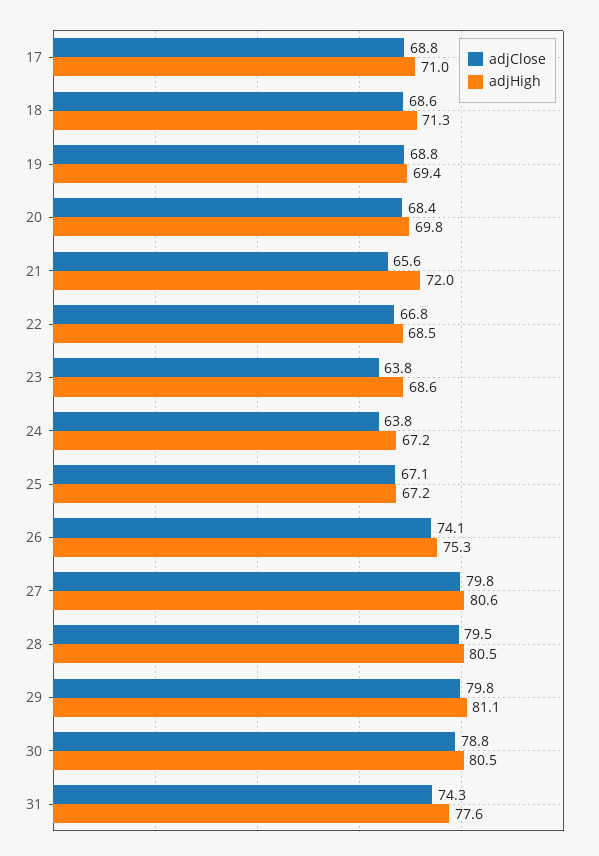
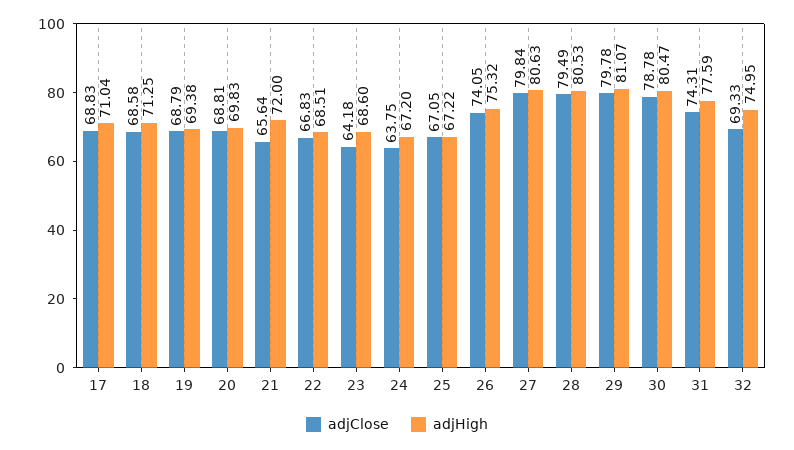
  {
    "adjClose": {
      "17": 68.83,
      "18": 68.58,
      "19": 68.79,
-     "20": 68.4,
+     "20": 68.81,
      "21": 65.64,
      "22": 66.83,
-     "23": 63.8,
+     "23": 64.18,
      "24": 63.75,
      "25": 67.05,
      "26": 74.05,
      "27": 79.84,
      "28": 79.49,
      "29": 79.78,
      "30": 78.78,
-     "31": 74.31
+     "31": 74.31,
+     "32": 69.33
    },
    "adjHigh": {
      "17": 71.04,
      "18": 71.25,
      "19": 69.38,
      "20": 69.83,
      "21": 72,
      "22": 68.51,
      "23": 68.6,
      "24": 67.2,
      "25": 67.22,
      "26": 75.32,
      "27": 80.63,
      "28": 80.53,
      "29": 81.07,
      "30": 80.47,
-     "31": 77.59
+     "31": 77.59,
+     "32": 74.95
    }
  }

